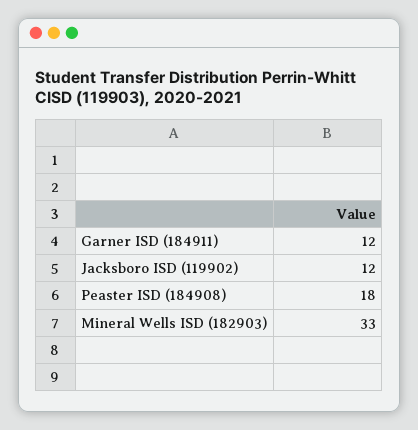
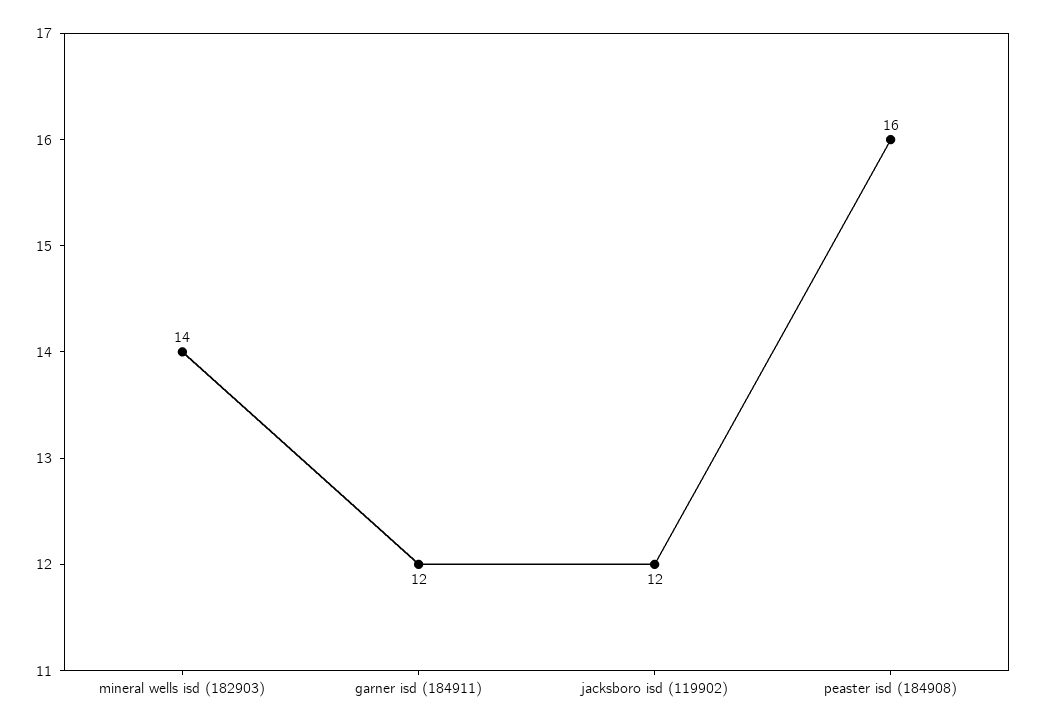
  {
    "Garner ISD (184911)": 12,
    "Jacksboro ISD (119902)": 12,
-   "Peaster ISD (184908)": 18,
+   "Peaster ISD (184908)": 16,
-   "Mineral Wells ISD (182903)": 33
+   "Mineral Wells ISD (182903)": 14
  }

